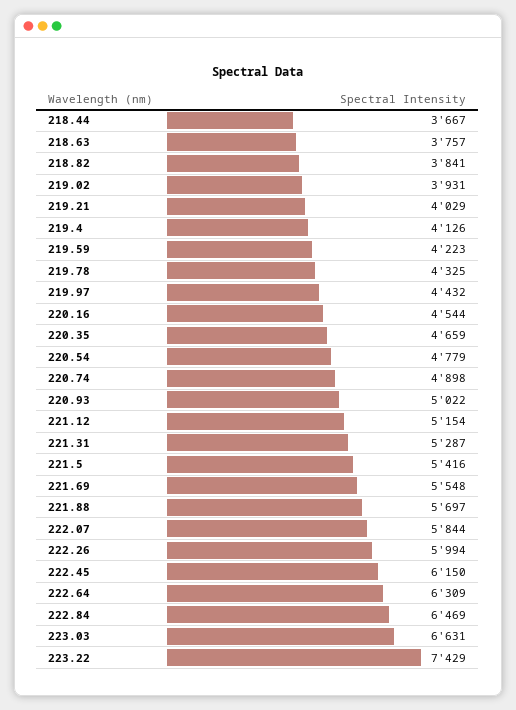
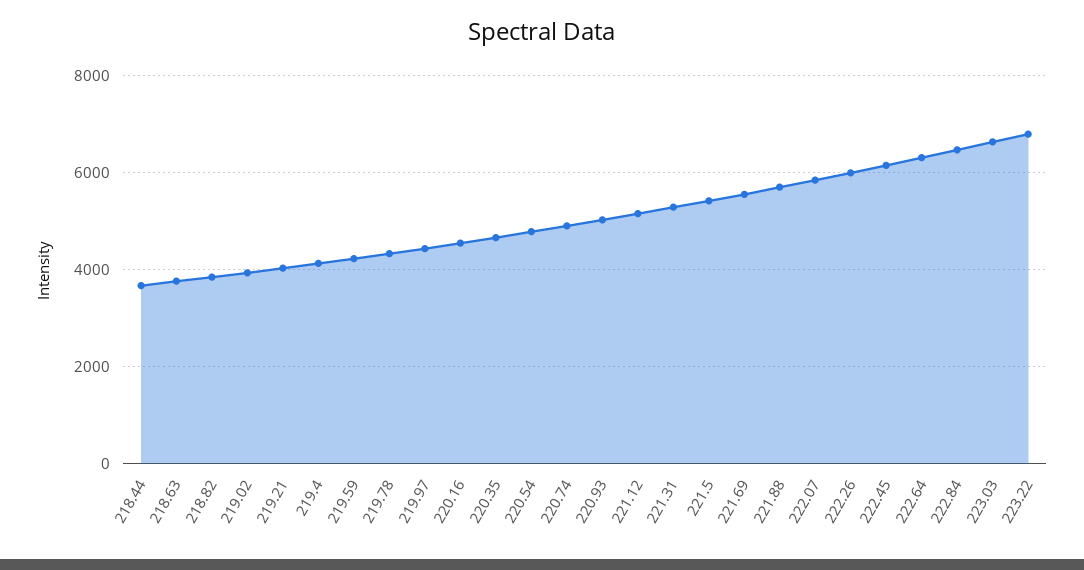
  {
    "218.44": 3667,
    "218.63": 3757,
    "218.82": 3841,
    "219.02": 3931,
    "219.21": 4029,
    "219.4": 4126,
    "219.59": 4223,
    "219.78": 4325,
    "219.97": 4432,
    "220.16": 4544,
    "220.35": 4659,
    "220.54": 4779,
    "220.74": 4898,
    "220.93": 5022,
    "221.12": 5154,
    "221.31": 5287,
    "221.5": 5416,
    "221.69": 5548,
    "221.88": 5697,
    "222.07": 5844,
    "222.26": 5994,
    "222.45": 6150,
    "222.64": 6309,
    "222.84": 6469,
    "223.03": 6631,
-   "223.22": 7429
+   "223.22": 6800
  }

